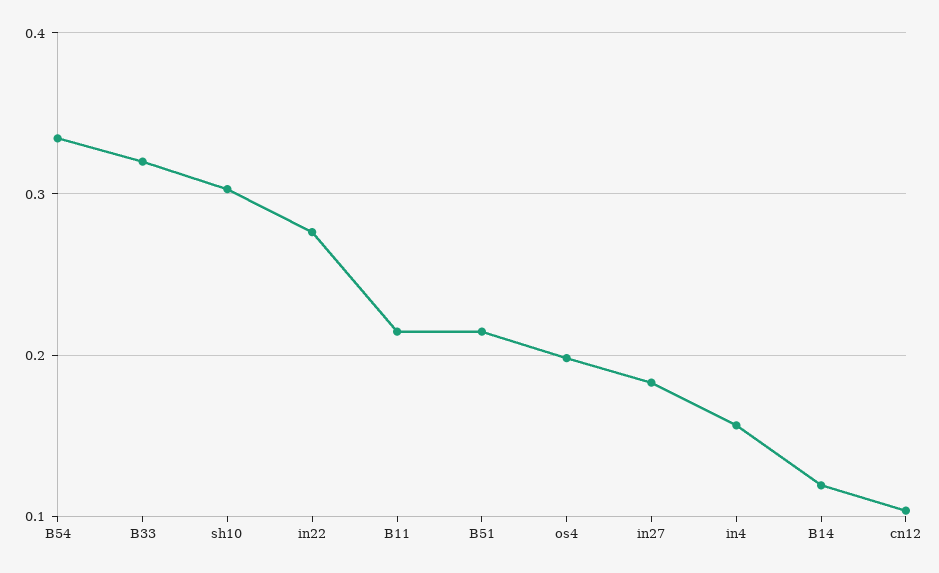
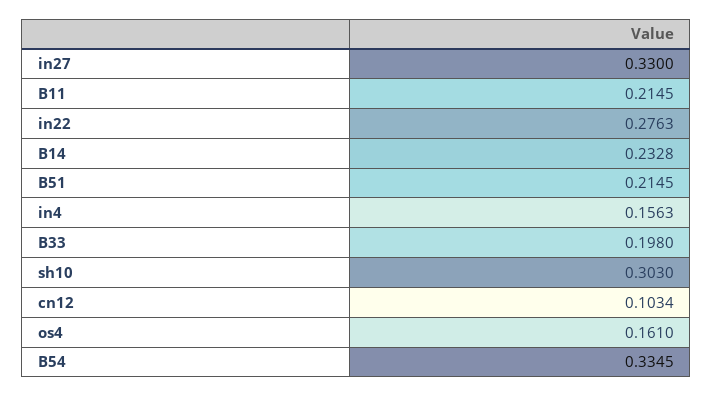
  {
    "B54": 0.3345,
-   "B33": 0.32,
+   "B33": 0.198,
    "sh10": 0.303,
    "in22": 0.2763,
    "B11": 0.2145,
    "B51": 0.2145,
-   "os4": 0.2,
+   "os4": 0.161,
-   "in27": 0.18,
+   "in27": 0.33,
    "in4": 0.1563,
-   "B14": 0.12,
+   "B14": 0.2328,
    "cn12": 0.1034
  }

